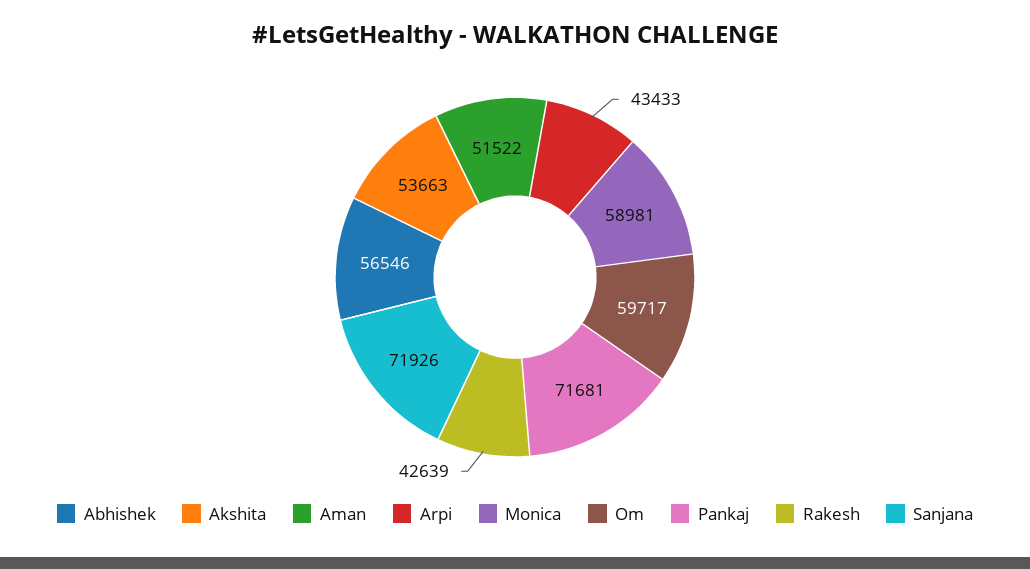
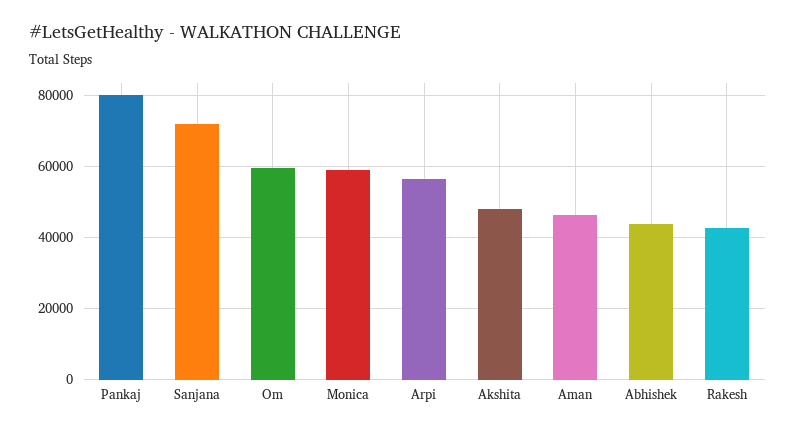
  {
-   "Abhishek": 56546,
+   "Abhishek": 44000,
-   "Akshita": 53663,
+   "Akshita": 48000,
-   "Aman": 51522,
+   "Aman": 46000,
-   "Arpi": 43433,
+   "Arpi": 56000,
    "Monica": 58981,
    "Om": 59717,
-   "Pankaj": 71681,
+   "Pankaj": 80000,
    "Rakesh": 42639,
    "Sanjana": 71926
  }

